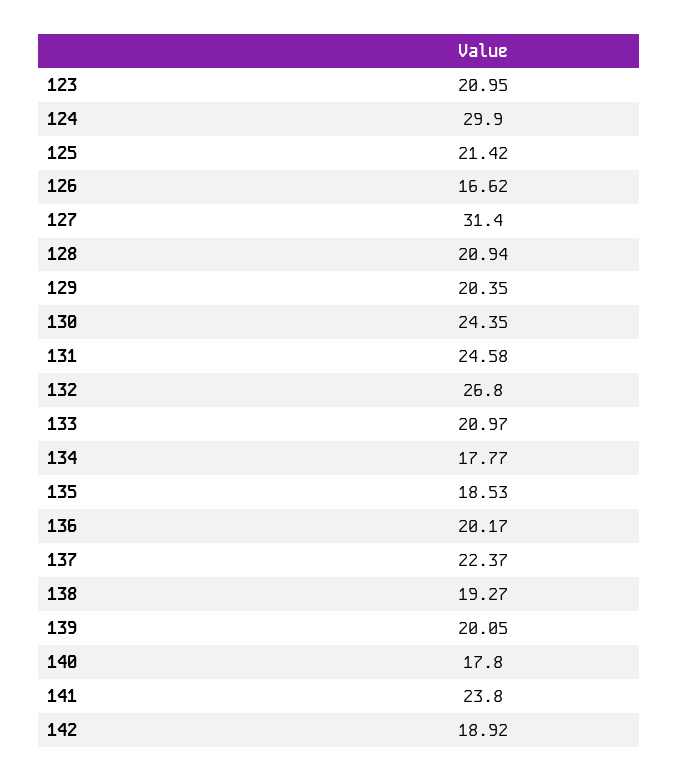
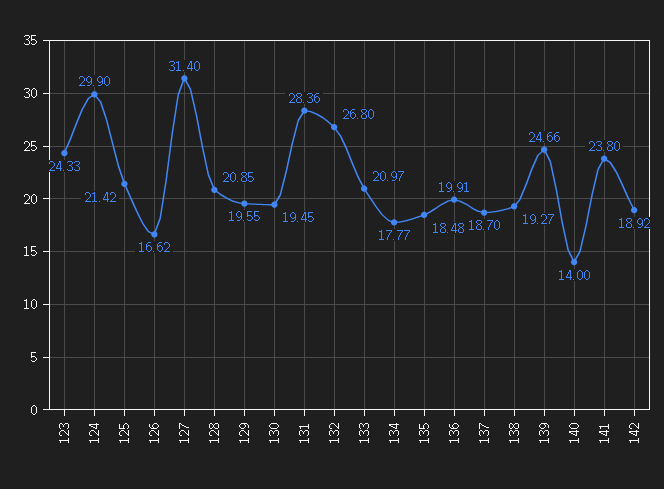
  {
-   "123": 20.95,
+   "123": 24.33,
    "124": 29.9,
    "125": 21.42,
    "126": 16.62,
    "127": 31.4,
-   "128": 20.94,
+   "128": 20.85,
-   "129": 20.35,
+   "129": 19.55,
-   "130": 24.35,
+   "130": 19.45,
-   "131": 24.58,
+   "131": 28.36,
    "132": 26.8,
    "133": 20.97,
    "134": 17.77,
-   "135": 18.53,
+   "135": 18.48,
-   "136": 20.17,
+   "136": 19.91,
-   "137": 22.37,
+   "137": 18.7,
    "138": 19.27,
-   "139": 20.05,
+   "139": 24.66,
-   "140": 17.8,
+   "140": 14,
    "141": 23.8,
    "142": 18.92
  }

